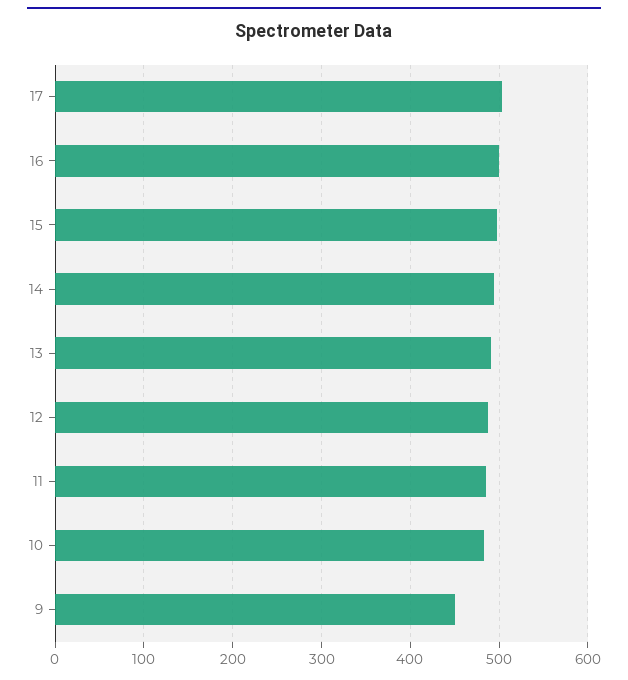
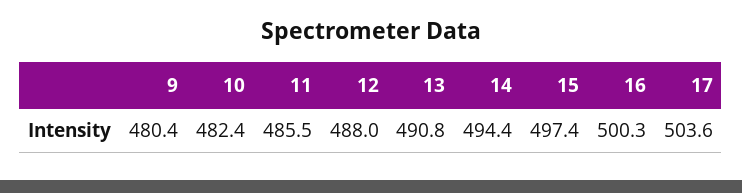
  {
    "17": 503.6,
    "16": 500.3,
    "15": 497.4,
    "14": 494.4,
    "13": 490.8,
    "12": 488,
    "11": 485.5,
    "10": 482.4,
-   "9": 450
+   "9": 480.4
  }

